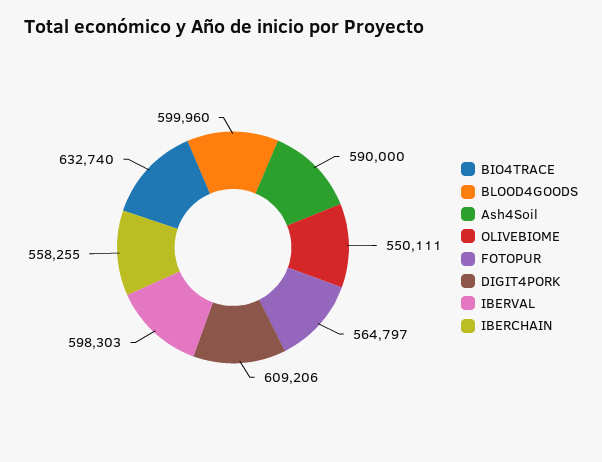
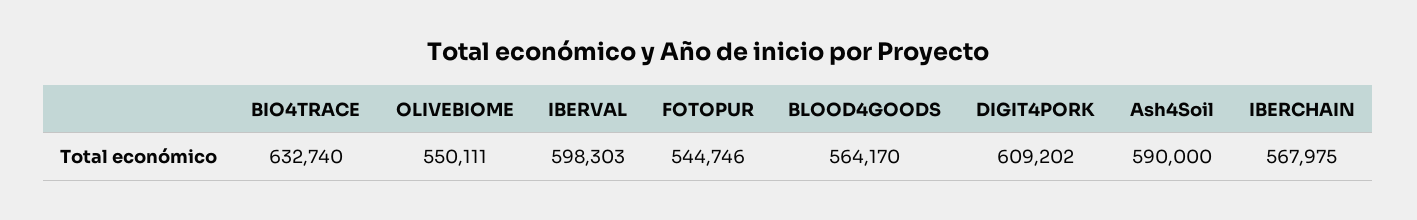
  {
    "BIO4TRACE": 632740,
-   "BLOOD4GOODS": 599960,
+   "BLOOD4GOODS": 564170,
    "Ash4Soil": 590000,
    "OLIVEBIOME": 550111,
-   "FOTOPUR": 564797,
+   "FOTOPUR": 544746,
-   "DIGIT4PORK": 609206,
+   "DIGIT4PORK": 609202,
    "IBERVAL": 598303,
-   "IBERCHAIN": 558255
+   "IBERCHAIN": 567975
  }

